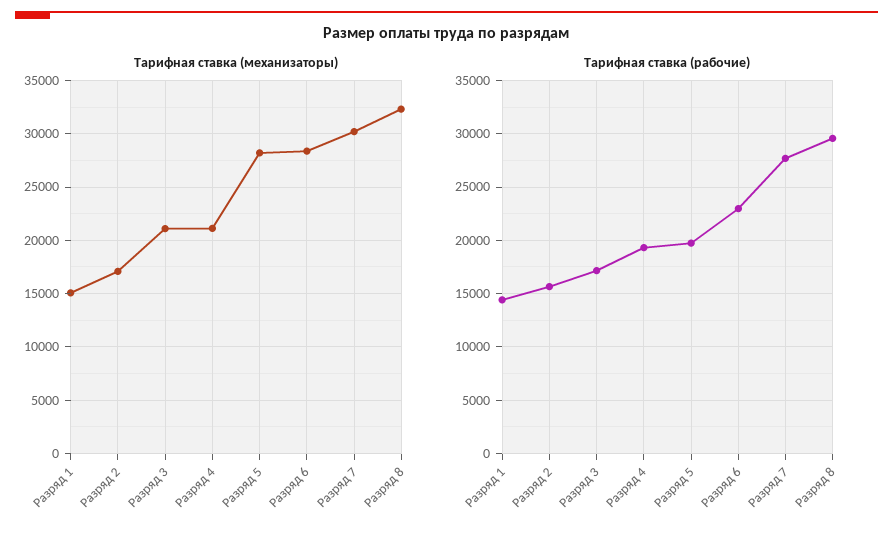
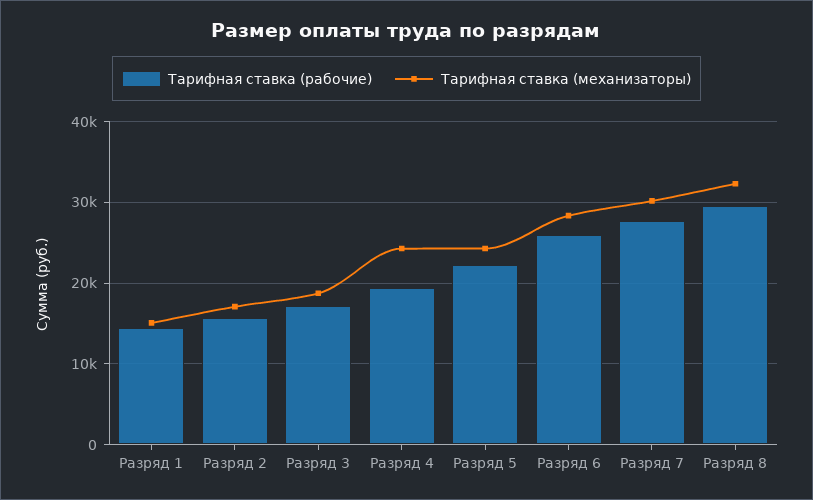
  {
    "Тарифная ставка (механизаторы)": {
      "Разряд 1": 15000,
      "Разряд 2": 17000,
-     "Разряд 3": 21000,
+     "Разряд 3": 19000,
-     "Разряд 4": 21000,
+     "Разряд 4": 24000,
-     "Разряд 5": 28000,
+     "Разряд 5": 24000,
      "Разряд 6": 28000,
      "Разряд 7": 30000,
      "Разряд 8": 32000
    },
    "Тарифная ставка (рабочие)": {
      "Разряд 1": 14000,
      "Разряд 2": 16000,
      "Разряд 3": 17000,
      "Разряд 4": 19000,
-     "Разряд 5": 20000,
+     "Разряд 5": 22000,
-     "Разряд 6": 23000,
+     "Разряд 6": 26000,
      "Разряд 7": 28000,
      "Разряд 8": 30000
    }
  }

